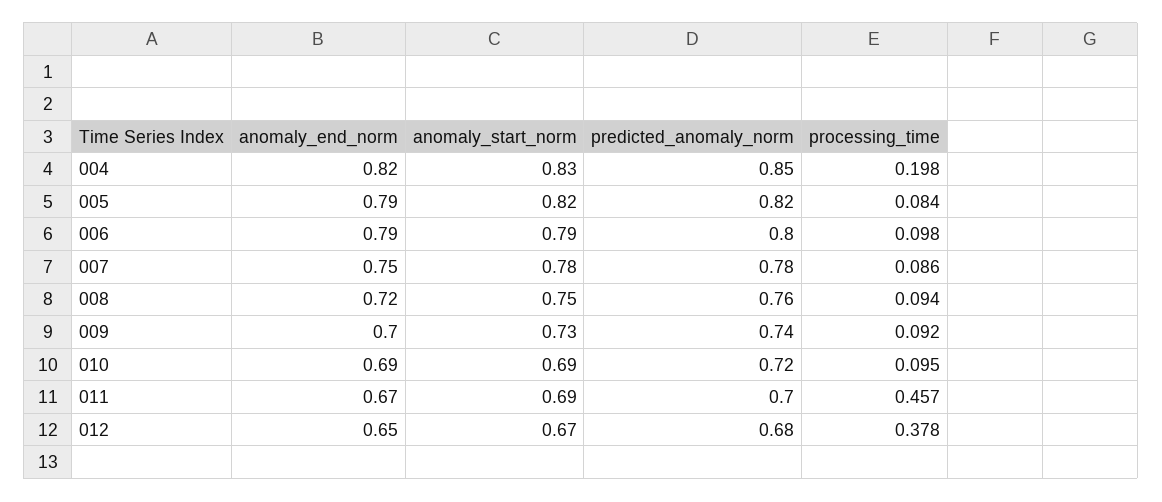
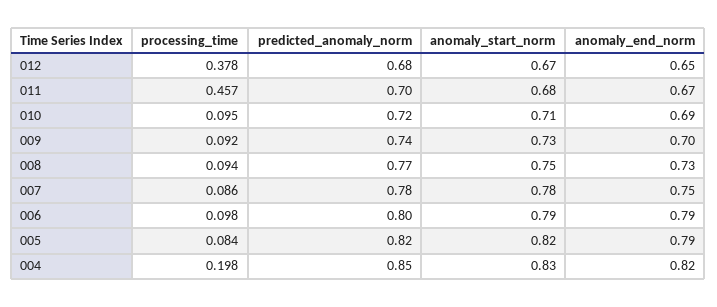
  {
    "anomaly_end_norm": {
      "004": 0.82,
      "005": 0.79,
      "006": 0.79,
      "007": 0.75,
-     "008": 0.72,
+     "008": 0.73,
      "009": 0.7,
      "010": 0.69,
      "011": 0.67,
      "012": 0.65
    },
    "anomaly_start_norm": {
      "004": 0.83,
      "005": 0.82,
      "006": 0.79,
      "007": 0.78,
      "008": 0.75,
      "009": 0.73,
-     "010": 0.69,
+     "010": 0.71,
-     "011": 0.69,
+     "011": 0.68,
      "012": 0.67
    },
    "predicted_anomaly_norm": {
      "004": 0.85,
      "005": 0.82,
      "006": 0.8,
      "007": 0.78,
-     "008": 0.76,
+     "008": 0.77,
      "009": 0.74,
      "010": 0.72,
      "011": 0.7,
      "012": 0.68
    },
    "processing_time": {
      "004": 0.198,
      "005": 0.084,
      "006": 0.098,
      "007": 0.086,
      "008": 0.094,
      "009": 0.092,
      "010": 0.095,
      "011": 0.457,
      "012": 0.378
    }
  }

